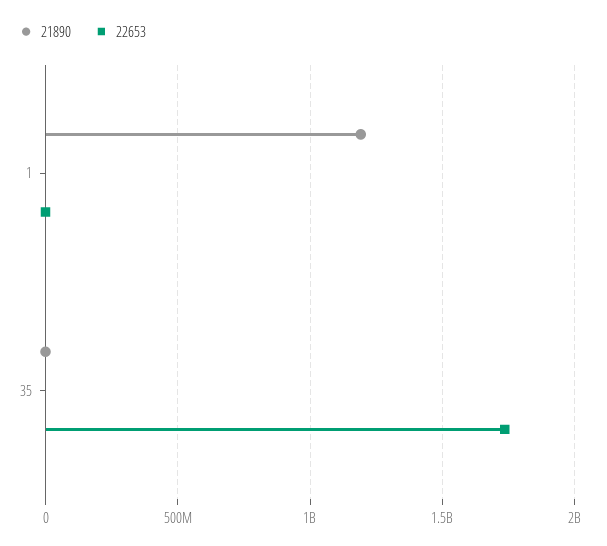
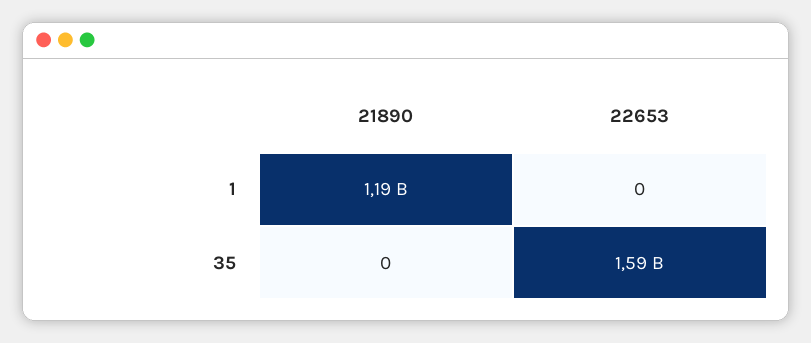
  {
    "21890": {
      "1": 1190000000,
      "35": 0
    },
    "22653": {
      "1": 0,
-     "35": 1750000000
+     "35": 1590000000
    }
  }

